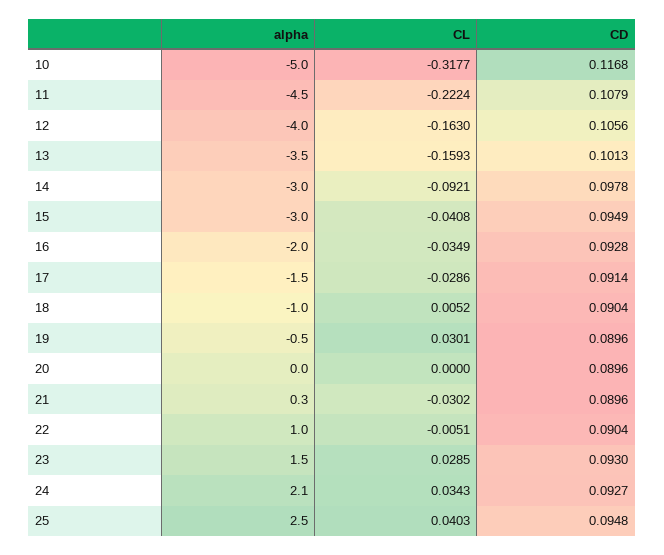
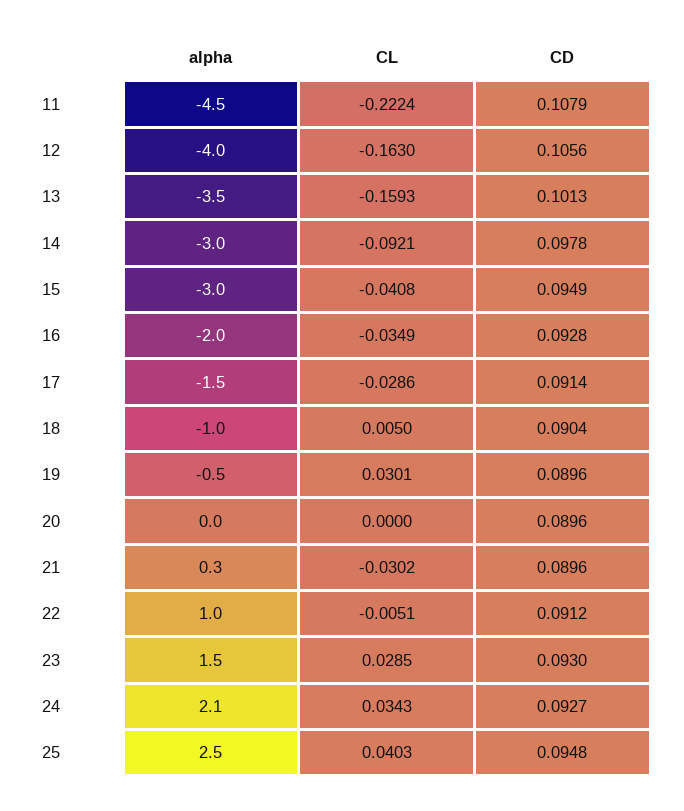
  {
    "alpha": {
-     "10": -5,
      "11": -4.5,
      "12": -4,
      "13": -3.5,
      "14": -3,
      "15": -3,
      "16": -2,
      "17": -1.5,
      "18": -1,
      "19": -0.5,
      "20": 0,
      "21": 0.3,
      "22": 1,
      "23": 1.5,
      "24": 2.1,
      "25": 2.5
    },
    "CL": {
-     "10": -0.3177,
      "11": -0.2224,
      "12": -0.163,
      "13": -0.1593,
      "14": -0.0921,
      "15": -0.0408,
      "16": -0.0349,
      "17": -0.0286,
-     "18": 0.0052,
+     "18": 0.005,
      "19": 0.0301,
      "20": 0,
      "21": -0.0302,
      "22": -0.0051,
      "23": 0.0285,
      "24": 0.0343,
      "25": 0.0403
    },
    "CD": {
-     "10": 0.1168,
      "11": 0.1079,
      "12": 0.1056,
      "13": 0.1013,
      "14": 0.0978,
      "15": 0.0949,
      "16": 0.0928,
      "17": 0.0914,
      "18": 0.0904,
      "19": 0.0896,
      "20": 0.0896,
      "21": 0.0896,
-     "22": 0.0904,
+     "22": 0.0912,
      "23": 0.093,
      "24": 0.0927,
      "25": 0.0948
    }
  }

